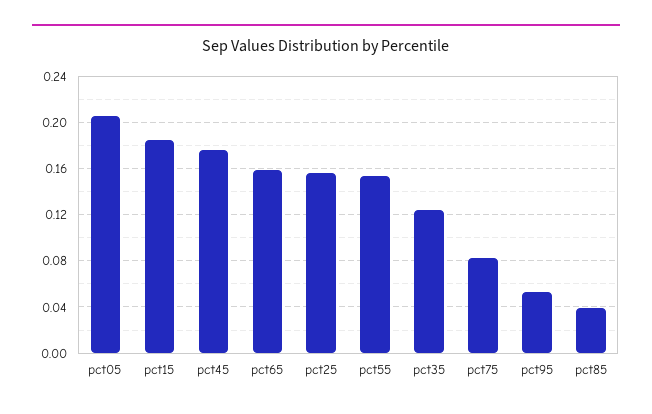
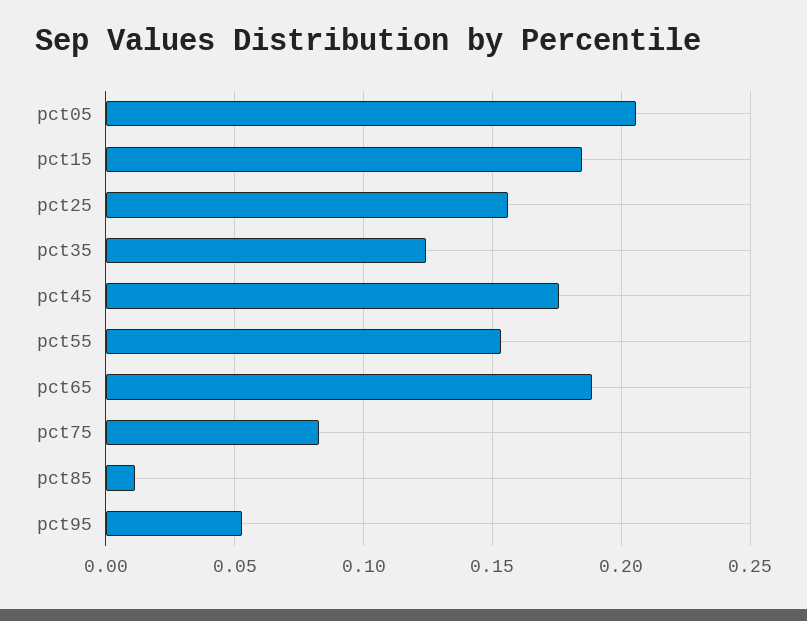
  {
    "pct05": 0.205,
    "pct15": 0.185,
    "pct45": 0.175,
-   "pct65": 0.16,
+   "pct65": 0.19,
    "pct25": 0.155,
    "pct55": 0.155,
    "pct35": 0.125,
    "pct75": 0.085,
    "pct95": 0.055,
-   "pct85": 0.04
+   "pct85": 0.01
  }

